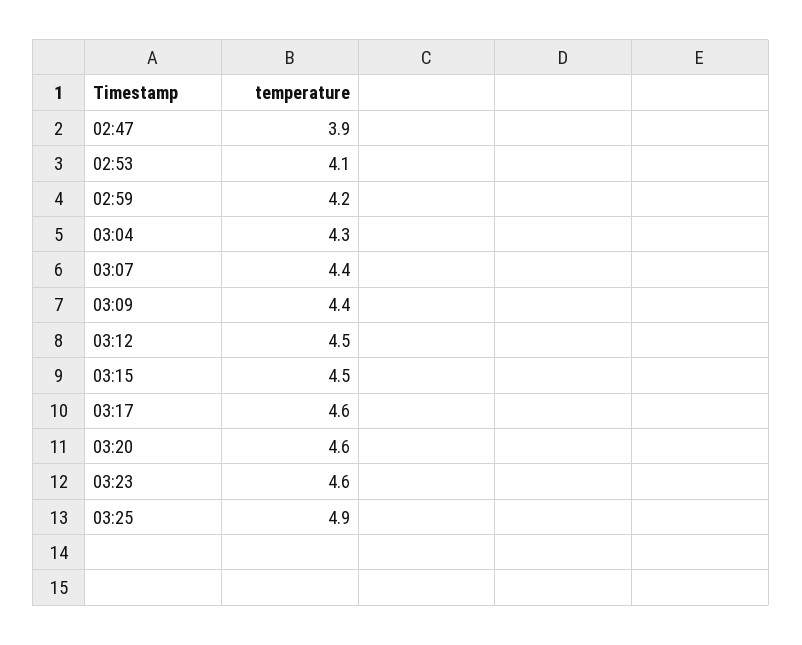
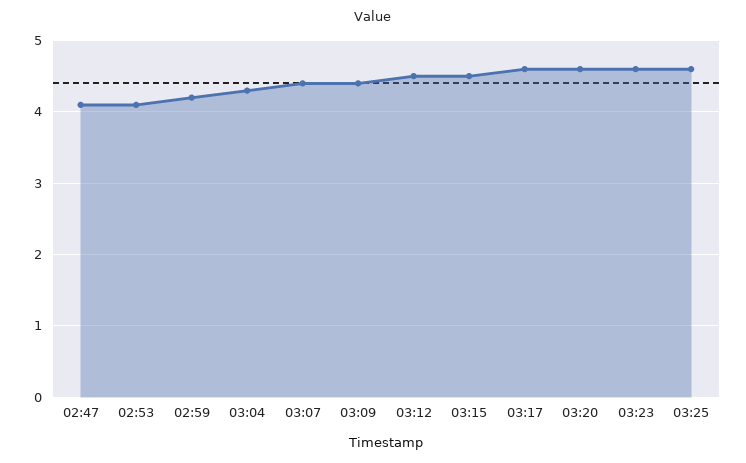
  {
-   "02:47": 3.9,
+   "02:47": 4.1,
    "02:53": 4.1,
    "02:59": 4.2,
    "03:04": 4.3,
    "03:07": 4.4,
    "03:09": 4.4,
    "03:12": 4.5,
    "03:15": 4.5,
    "03:17": 4.6,
    "03:20": 4.6,
    "03:23": 4.6,
-   "03:25": 4.9
+   "03:25": 4.6
  }

